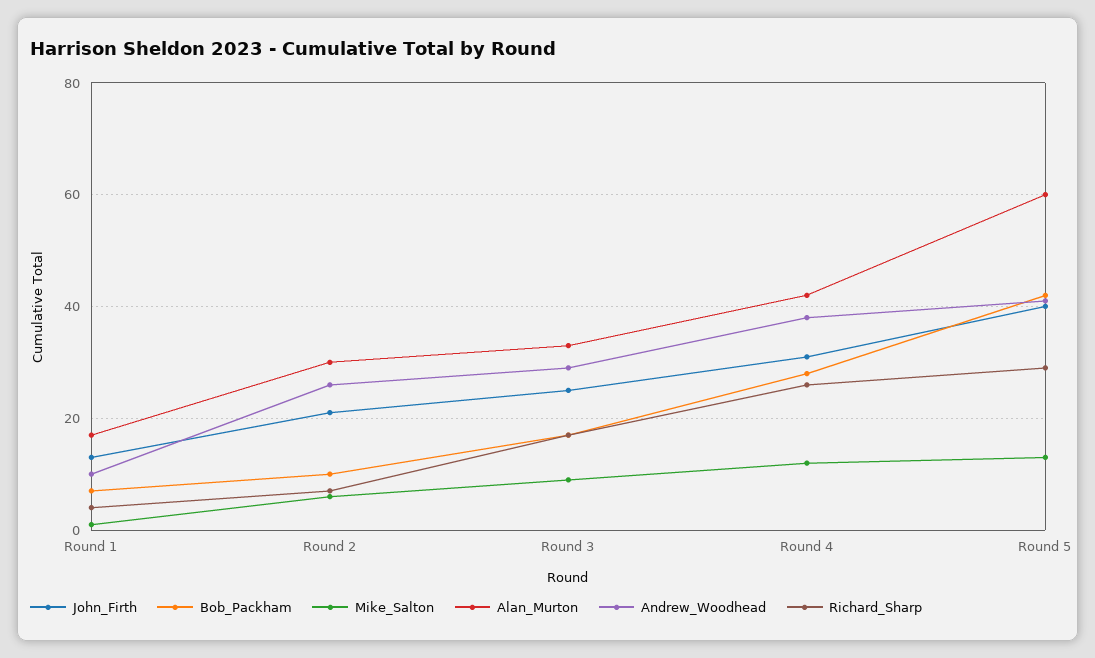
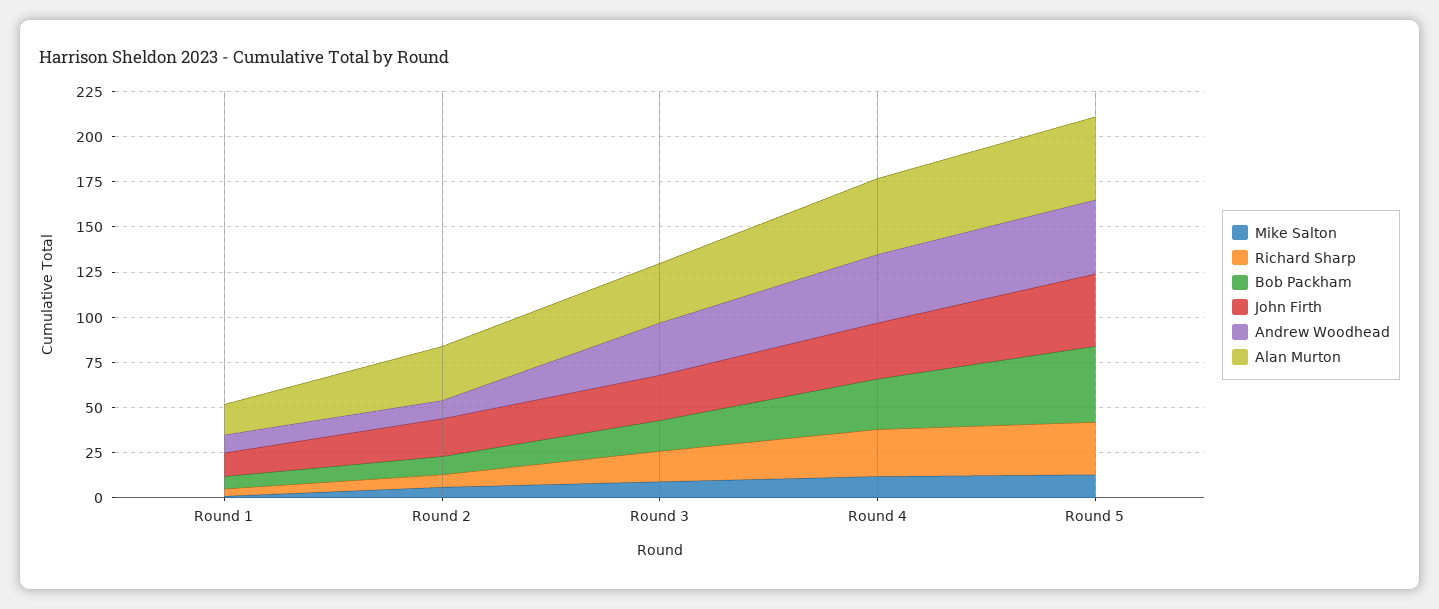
  {
    "John_Firth": {
      "Round 1": 15,
      "Round 2": 20,
      "Round 3": 25,
      "Round 4": 30,
      "Round 5": 40
    },
    "Bob_Packham": {
      "Round 1": 5,
      "Round 2": 10,
      "Round 3": 15,
      "Round 4": 30,
      "Round 5": 40
    },
    "Mike_Salton": {
      "Round 1": 0,
      "Round 2": 5,
      "Round 3": 10,
      "Round 4": 10,
      "Round 5": 15
    },
    "Alan_Murton": {
      "Round 1": 15,
      "Round 2": 30,
      "Round 3": 35,
      "Round 4": 40,
-     "Round 5": 60
+     "Round 5": 45
    },
    "Andrew_Woodhead": {
      "Round 1": 10,
-     "Round 2": 25,
+     "Round 2": 10,
      "Round 3": 30,
      "Round 4": 40,
      "Round 5": 40
    },
    "Richard_Sharp": {
      "Round 1": 5,
      "Round 2": 5,
      "Round 3": 15,
      "Round 4": 25,
      "Round 5": 30
    }
  }

